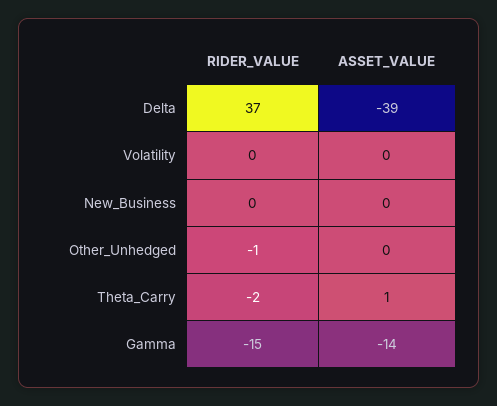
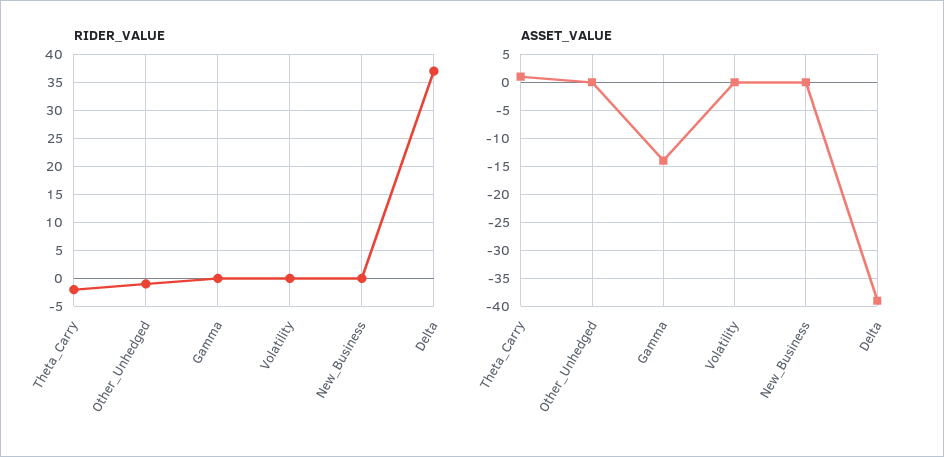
  {
    "RIDER_VALUE": {
      "Delta": 37,
      "Volatility": 0,
      "New_Business": 0,
      "Other_Unhedged": -1,
      "Theta_Carry": -2,
-     "Gamma": -15
+     "Gamma": 0
    },
    "ASSET_VALUE": {
      "Delta": -39,
      "Volatility": 0,
      "New_Business": 0,
      "Other_Unhedged": 0,
      "Theta_Carry": 1,
      "Gamma": -14
    }
  }

